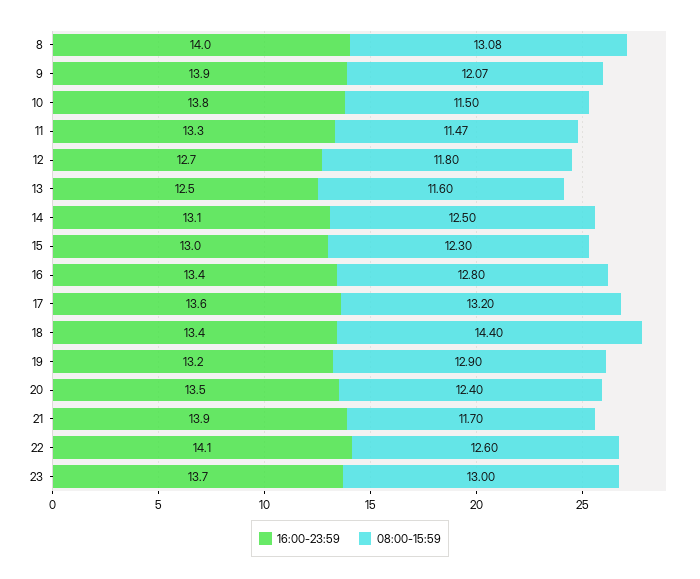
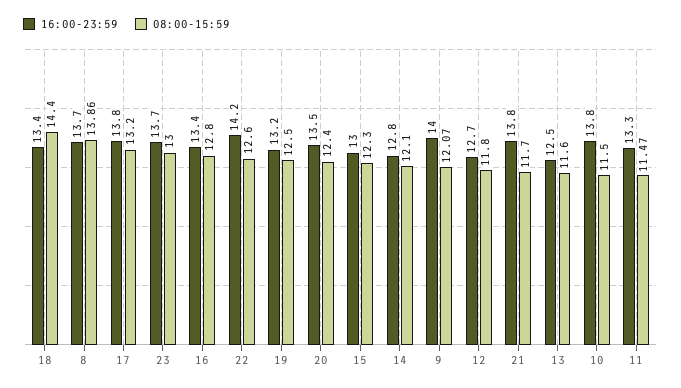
  {
    "16:00-23:59": {
-     "8": 14,
+     "8": 13.7,
-     "9": 13.9,
+     "9": 14,
      "10": 13.8,
      "11": 13.3,
      "12": 12.7,
      "13": 12.5,
-     "14": 13.1,
+     "14": 12.8,
      "15": 13,
      "16": 13.4,
-     "17": 13.6,
+     "17": 13.8,
      "18": 13.4,
      "19": 13.2,
      "20": 13.5,
-     "21": 13.9,
+     "21": 13.8,
-     "22": 14.1,
+     "22": 14.2,
      "23": 13.7
    },
    "08:00-15:59": {
-     "8": 13.08,
+     "8": 13.86,
      "9": 12.07,
      "10": 11.5,
      "11": 11.47,
      "12": 11.8,
      "13": 11.6,
-     "14": 12.5,
+     "14": 12.1,
      "15": 12.3,
      "16": 12.8,
      "17": 13.2,
      "18": 14.4,
-     "19": 12.9,
+     "19": 12.5,
      "20": 12.4,
      "21": 11.7,
      "22": 12.6,
      "23": 13
    }
  }

